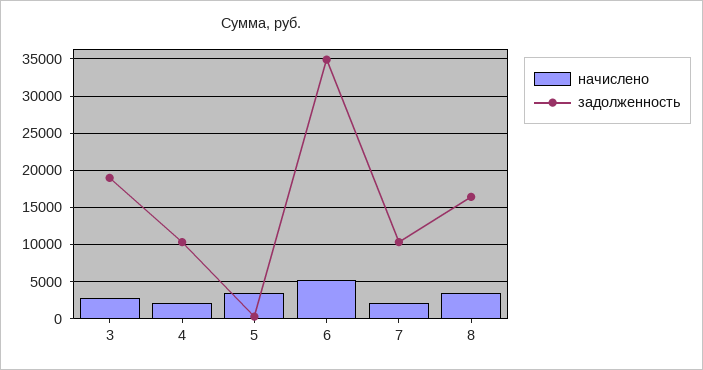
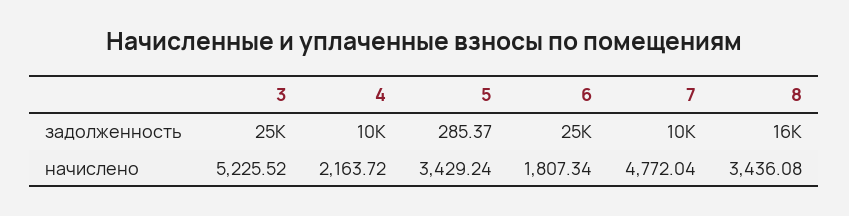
  {
    "начислено": {
-     "3": 3000,
+     "3": 5225.52,
      "4": 2163.72,
      "5": 3429.24,
-     "6": 5000,
+     "6": 1807.34,
-     "7": 2000,
+     "7": 4772.04,
      "8": 3436.08
    },
    "задолженность": {
-     "3": 19000,
+     "3": 25000,
      "4": 10000,
      "5": 285.37,
-     "6": 35000,
+     "6": 25000,
      "7": 10000,
      "8": 16000
    }
  }

